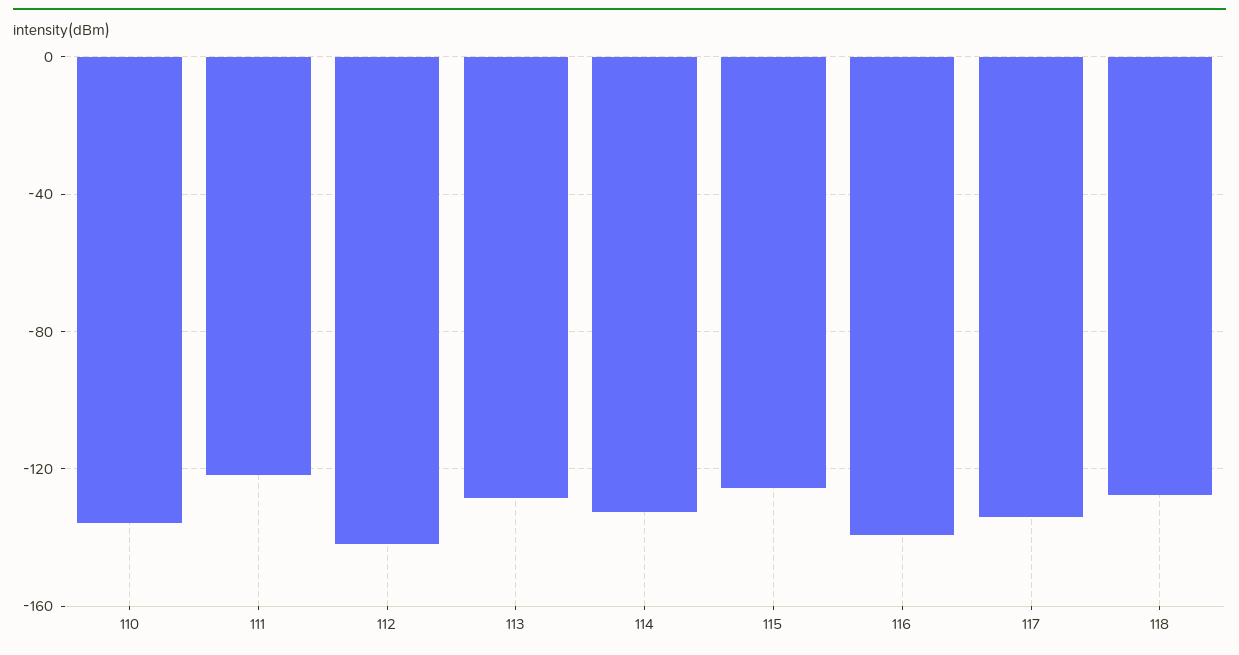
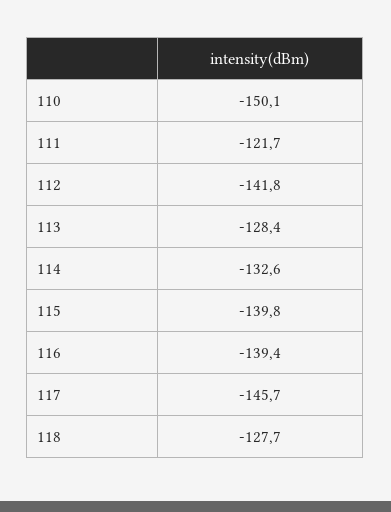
  {
-   "110": -135,
+   "110": -150.1,
    "111": -121.7,
    "112": -141.8,
    "113": -128.4,
    "114": -132.6,
-   "115": -125,
+   "115": -139.8,
    "116": -139.4,
-   "117": -135,
+   "117": -145.7,
    "118": -127.7
  }

